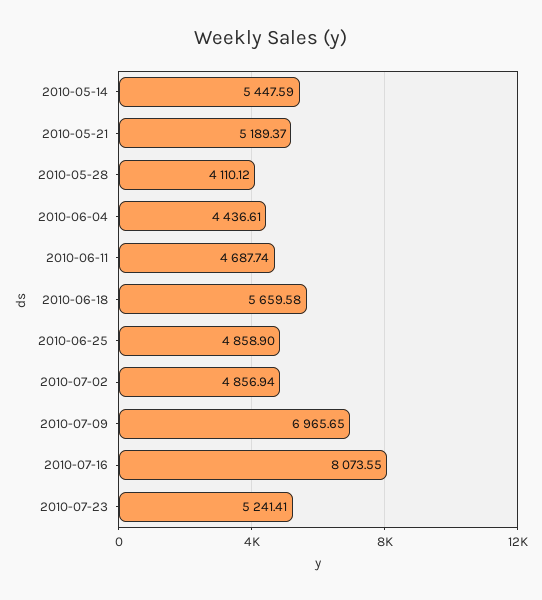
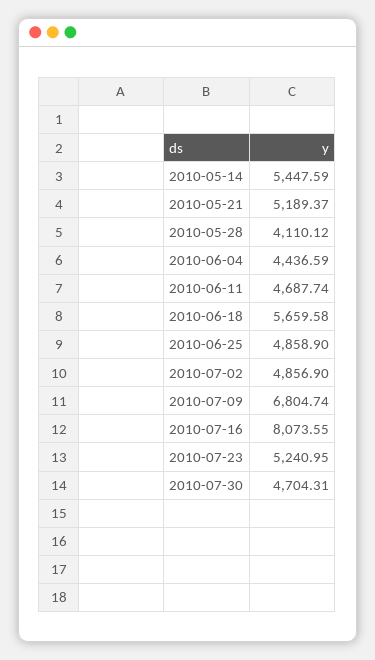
  {
    "2010-05-14": 5447.59,
    "2010-05-21": 5189.37,
    "2010-05-28": 4110.12,
-   "2010-06-04": 4436.61,
+   "2010-06-04": 4436.59,
    "2010-06-11": 4687.74,
    "2010-06-18": 5659.58,
    "2010-06-25": 4858.9,
-   "2010-07-02": 4856.94,
+   "2010-07-02": 4856.9,
-   "2010-07-09": 6965.65,
+   "2010-07-09": 6804.74,
    "2010-07-16": 8073.55,
-   "2010-07-23": 5241.41
+   "2010-07-23": 5240.95,
+   "2010-07-30": 4704.31
  }

